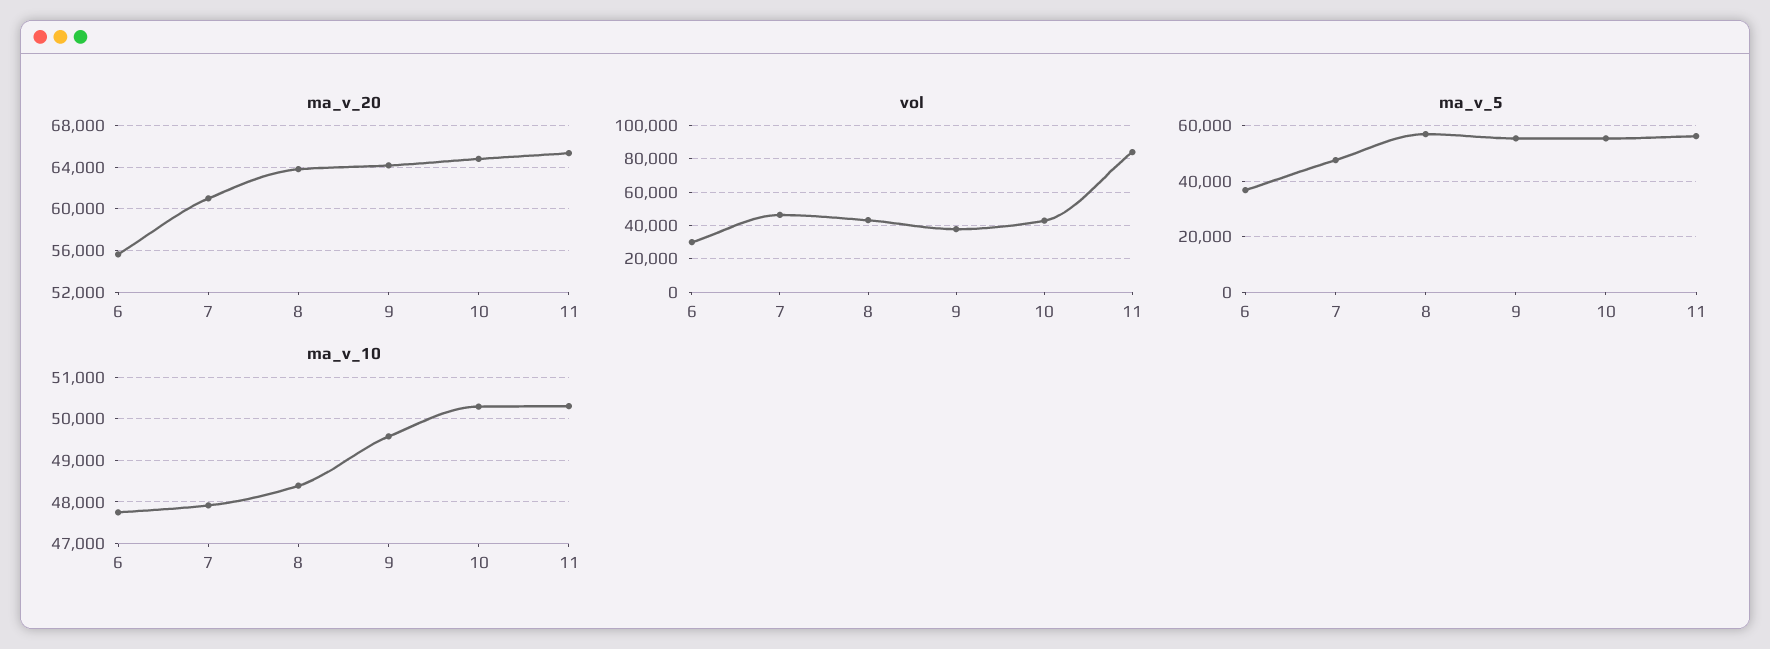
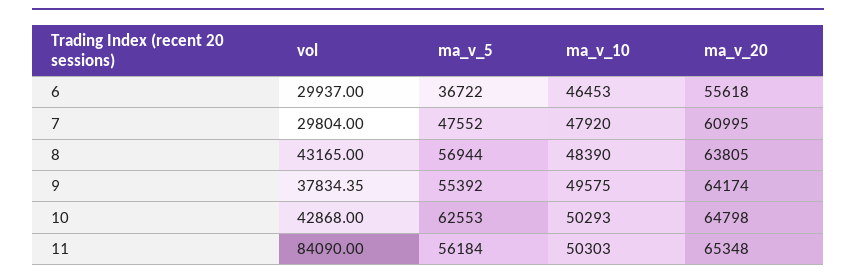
  {
    "ma_v_20": {
      "6": 55618,
      "7": 60995,
      "8": 63805,
      "9": 64174,
      "10": 64798,
      "11": 65348
    },
    "vol": {
      "6": 29937,
-     "7": 45000,
+     "7": 29804,
      "8": 43165,
      "9": 37834.35,
      "10": 42868,
      "11": 84090
    },
    "ma_v_5": {
      "6": 36722,
      "7": 47552,
      "8": 56944,
      "9": 55392,
-     "10": 55000,
+     "10": 62553,
      "11": 56184
    },
    "ma_v_10": {
-     "6": 47800,
+     "6": 46453,
      "7": 47920,
      "8": 48390,
      "9": 49575,
      "10": 50293,
      "11": 50303
    }
  }

